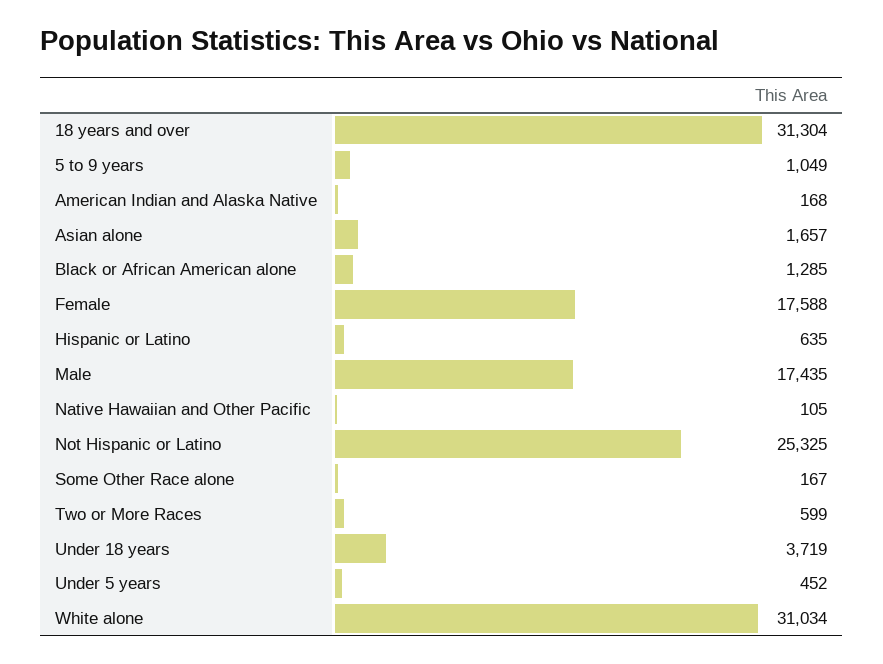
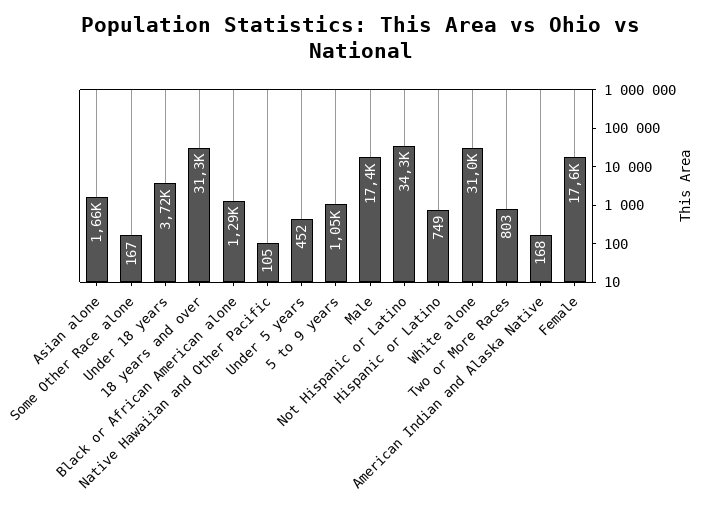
  {
    "18 years and over": 31304,
    "5 to 9 years": 1049,
    "American Indian and Alaska Native": 168,
    "Asian alone": 1657,
    "Black or African American alone": 1285,
    "Female": 17588,
-   "Hispanic or Latino": 635,
+   "Hispanic or Latino": 749,
    "Male": 17435,
    "Native Hawaiian and Other Pacific": 105,
-   "Not Hispanic or Latino": 25325,
+   "Not Hispanic or Latino": 34300,
    "Some Other Race alone": 167,
-   "Two or More Races": 599,
+   "Two or More Races": 803,
    "Under 18 years": 3719,
    "Under 5 years": 452,
    "White alone": 31034
  }

